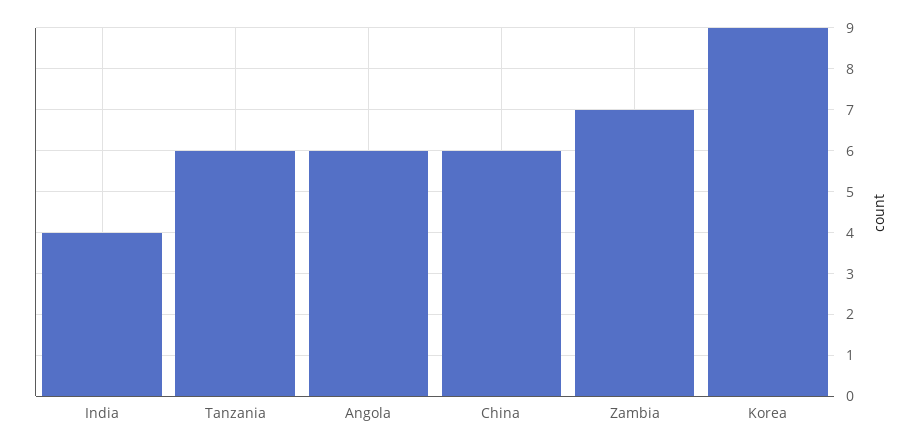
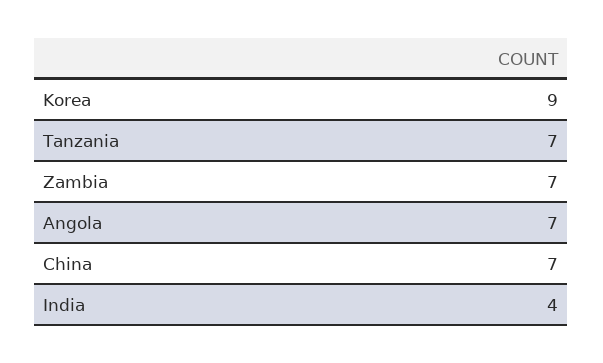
  {
    "India": 4,
-   "Tanzania": 6,
+   "Tanzania": 7,
-   "Angola": 6,
+   "Angola": 7,
-   "China": 6,
+   "China": 7,
    "Zambia": 7,
    "Korea": 9
  }

